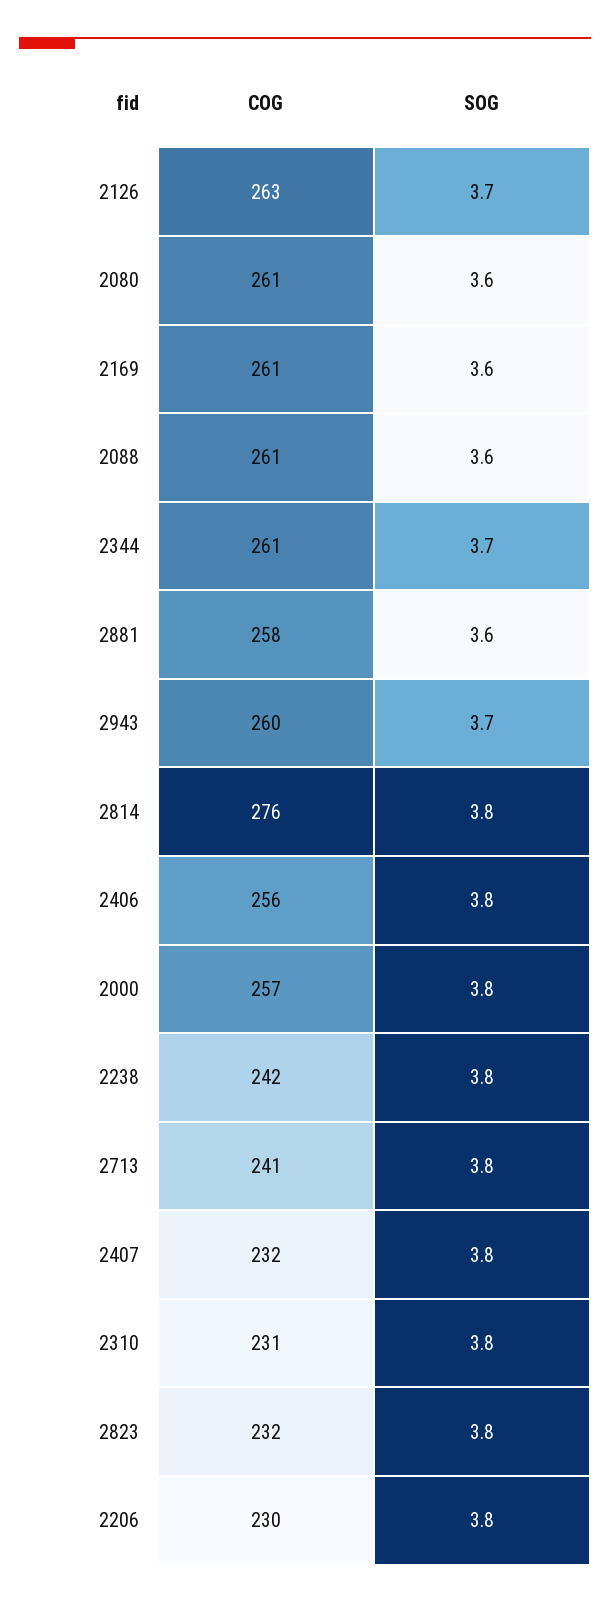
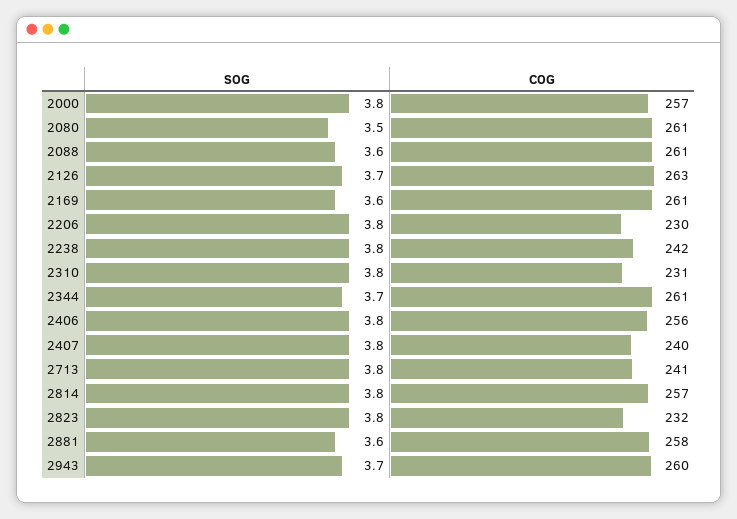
  {
    "COG": {
      "2126": 263,
      "2080": 261,
      "2169": 261,
      "2088": 261,
      "2344": 261,
      "2881": 258,
      "2943": 260,
-     "2814": 276,
+     "2814": 257,
      "2406": 256,
      "2000": 257,
      "2238": 242,
      "2713": 241,
-     "2407": 232,
+     "2407": 240,
      "2310": 231,
      "2823": 232,
      "2206": 230
    },
    "SOG": {
      "2126": 3.7,
-     "2080": 3.6,
+     "2080": 3.5,
      "2169": 3.6,
      "2088": 3.6,
      "2344": 3.7,
      "2881": 3.6,
      "2943": 3.7,
      "2814": 3.8,
      "2406": 3.8,
      "2000": 3.8,
      "2238": 3.8,
      "2713": 3.8,
      "2407": 3.8,
      "2310": 3.8,
      "2823": 3.8,
      "2206": 3.8
    }
  }

